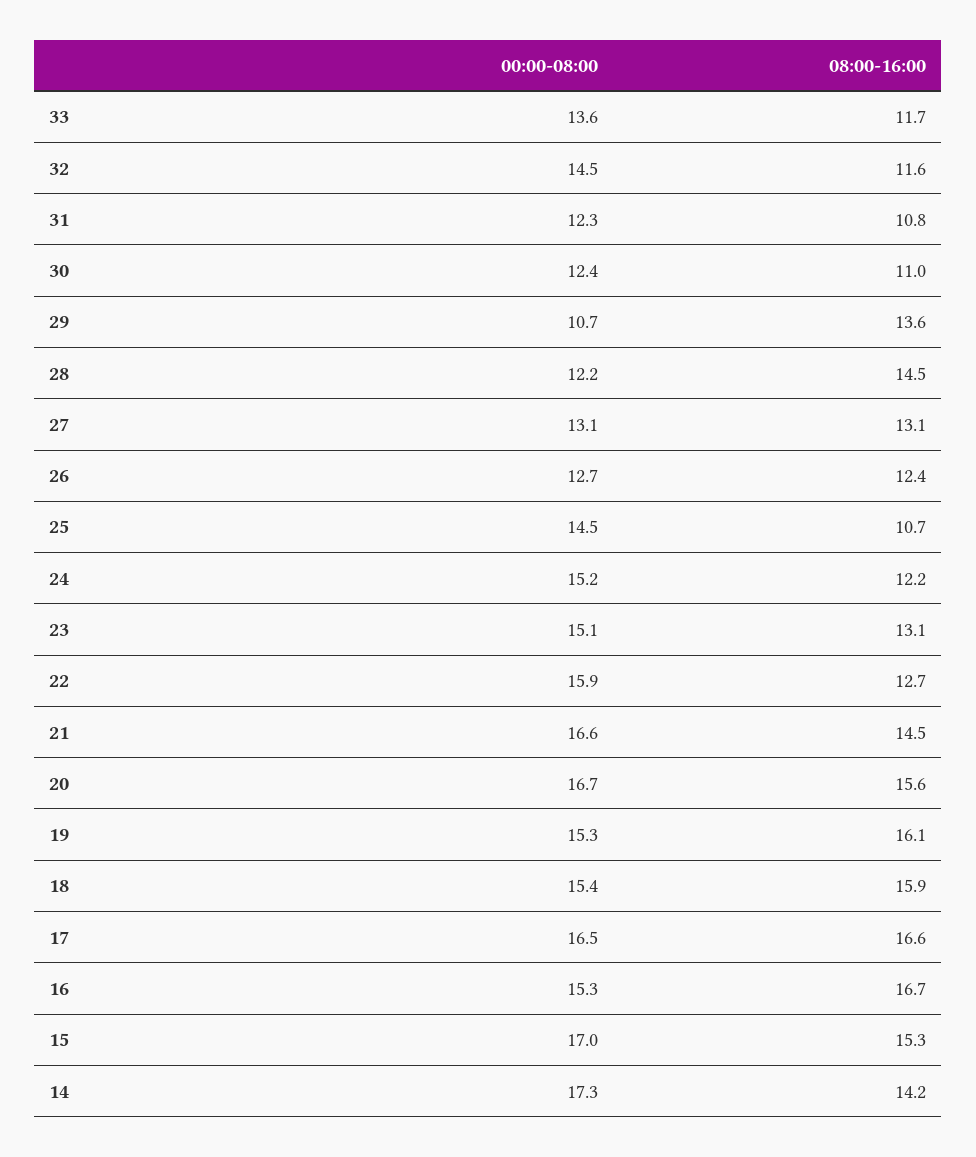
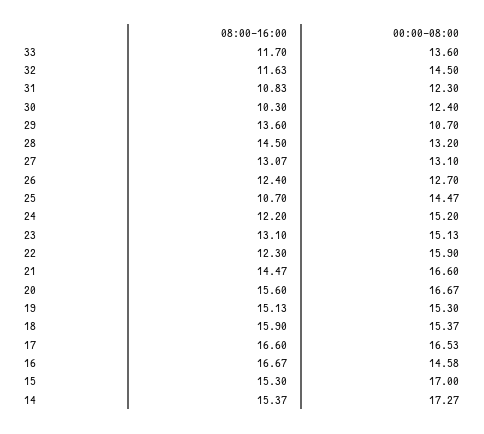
  {
    "00:00-08:00": {
      "33": 13.6,
      "32": 14.5,
      "31": 12.3,
      "30": 12.4,
      "29": 10.7,
-     "28": 12.2,
+     "28": 13.2,
      "27": 13.1,
      "26": 12.7,
      "25": 14.47,
      "24": 15.2,
      "23": 15.13,
      "22": 15.9,
      "21": 16.6,
      "20": 16.67,
      "19": 15.3,
      "18": 15.37,
      "17": 16.53,
-     "16": 15.3,
+     "16": 14.58,
      "15": 17,
      "14": 17.27
    },
    "08:00-16:00": {
      "33": 11.7,
      "32": 11.63,
      "31": 10.83,
-     "30": 11,
+     "30": 10.3,
      "29": 13.6,
      "28": 14.5,
      "27": 13.07,
      "26": 12.4,
      "25": 10.7,
      "24": 12.2,
      "23": 13.1,
-     "22": 12.7,
+     "22": 12.3,
      "21": 14.47,
      "20": 15.6,
-     "19": 16.1,
+     "19": 15.13,
      "18": 15.9,
      "17": 16.6,
      "16": 16.67,
      "15": 15.3,
-     "14": 14.2
+     "14": 15.37
    }
  }

